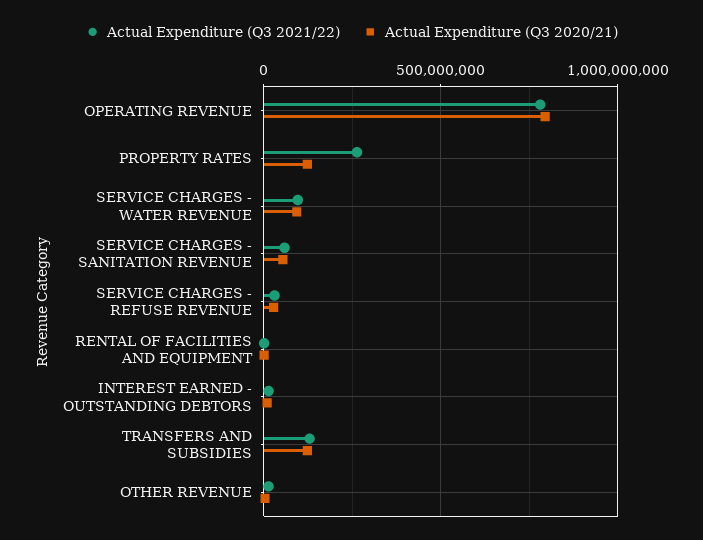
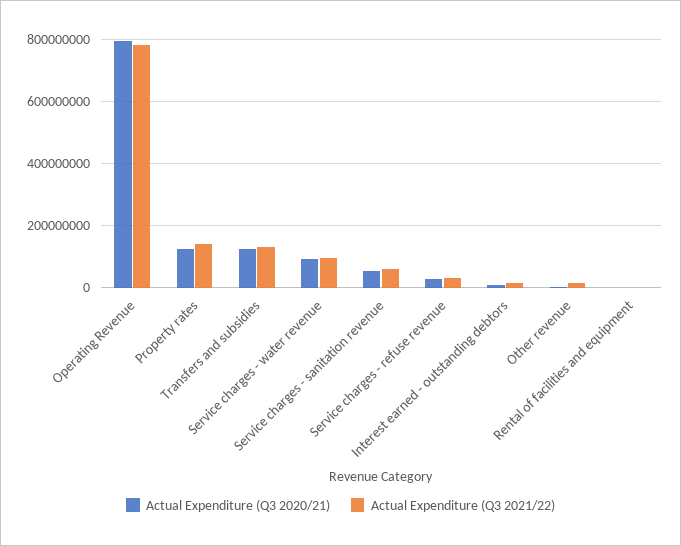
  {
    "Actual Expenditure (Q3 2021/22)": {
      "OPERATING REVENUE": 780000000,
-     "PROPERTY RATES": 250000000,
+     "PROPERTY RATES": 140000000,
      "SERVICE CHARGES - WATER REVENUE": 100000000,
      "SERVICE CHARGES - SANITATION REVENUE": 60000000,
      "SERVICE CHARGES - REFUSE REVENUE": 40000000,
      "RENTAL OF FACILITIES AND EQUIPMENT": 0,
      "INTEREST EARNED - OUTSTANDING DEBTORS": 20000000,
      "TRANSFERS AND SUBSIDIES": 120000000,
      "OTHER REVENUE": 20000000
    },
    "Actual Expenditure (Q3 2020/21)": {
      "OPERATING REVENUE": 800000000,
      "PROPERTY RATES": 120000000,
      "SERVICE CHARGES - WATER REVENUE": 100000000,
      "SERVICE CHARGES - SANITATION REVENUE": 60000000,
      "SERVICE CHARGES - REFUSE REVENUE": 20000000,
      "RENTAL OF FACILITIES AND EQUIPMENT": 0,
      "INTEREST EARNED - OUTSTANDING DEBTORS": 0,
      "TRANSFERS AND SUBSIDIES": 120000000,
      "OTHER REVENUE": 0
    }
  }

